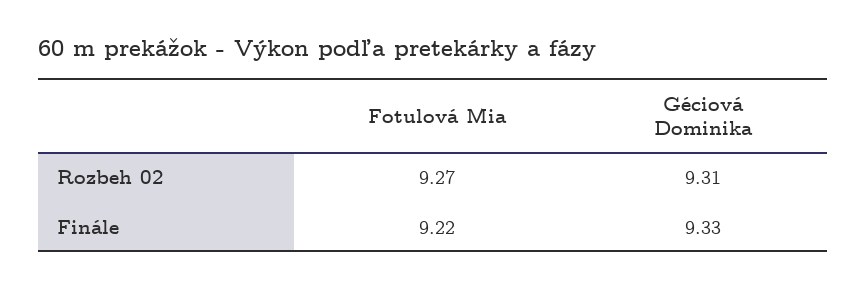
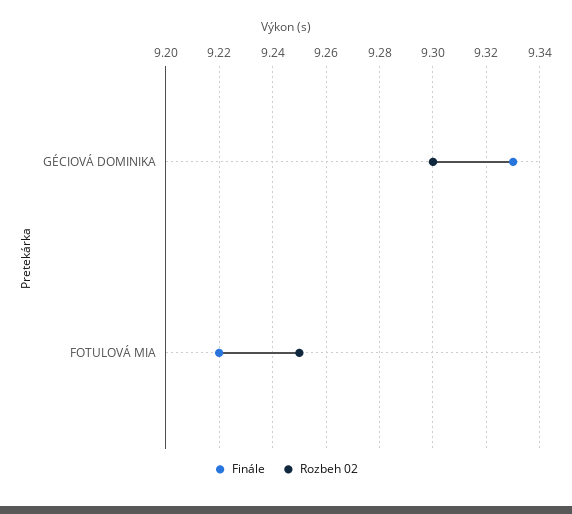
  {
    "Rozbeh 02": {
-     "Fotulová Mia": 9.27,
+     "Fotulová Mia": 9.25,
-     "Géciová Dominika": 9.31
+     "Géciová Dominika": 9.3
    },
    "Finále": {
      "Fotulová Mia": 9.22,
      "Géciová Dominika": 9.33
    }
  }

